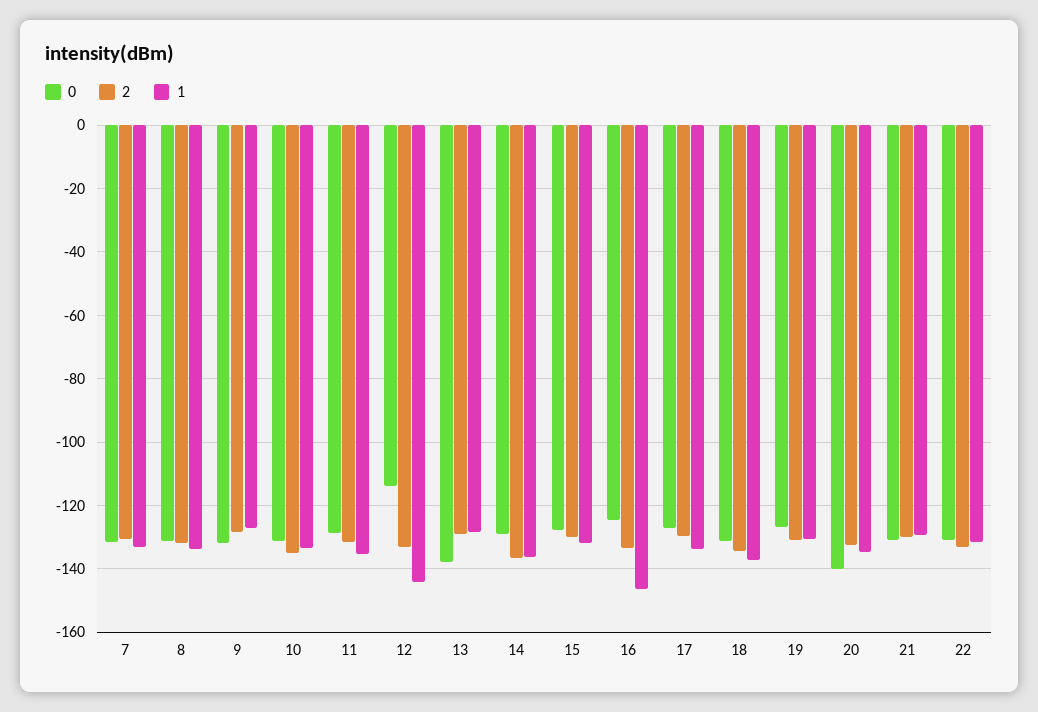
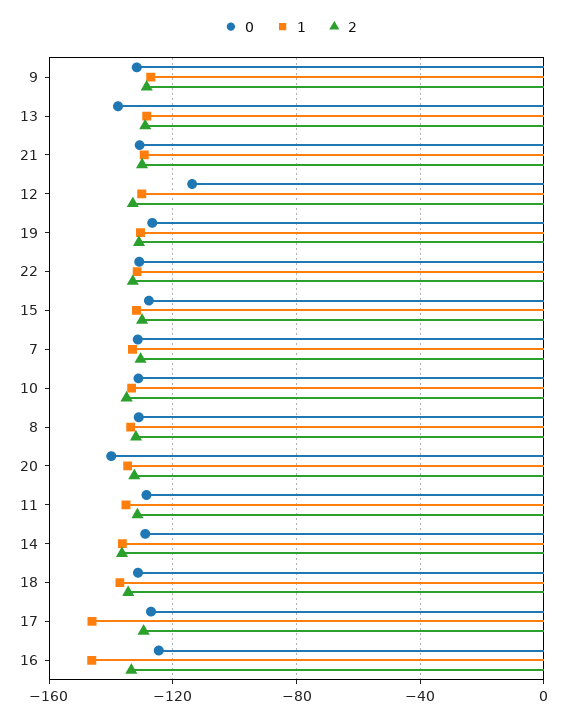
  {
    "0": {
      "7": -132,
      "8": -132,
      "9": -132,
      "10": -132,
      "11": -128,
      "12": -114,
      "13": -138,
      "14": -130,
      "15": -128,
      "16": -124,
      "17": -128,
      "18": -132,
      "19": -126,
      "20": -140,
      "21": -130,
      "22": -130
    },
    "2": {
      "7": -130,
      "8": -132,
      "9": -128,
      "10": -136,
      "11": -132,
      "12": -134,
      "13": -130,
      "14": -136,
      "15": -130,
      "16": -134,
      "17": -130,
      "18": -134,
      "19": -132,
      "20": -132,
      "21": -130,
      "22": -134
    },
    "1": {
      "7": -134,
      "8": -134,
      "9": -128,
      "10": -134,
      "11": -136,
-     "12": -144,
+     "12": -130,
      "13": -128,
      "14": -136,
      "15": -132,
      "16": -146,
-     "17": -134,
+     "17": -145,
      "18": -138,
      "19": -130,
      "20": -134,
      "21": -130,
      "22": -132
    }
  }

